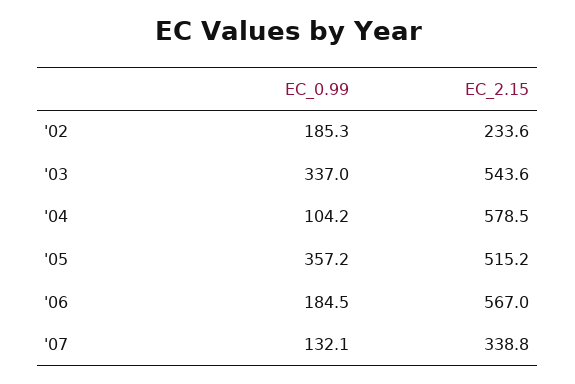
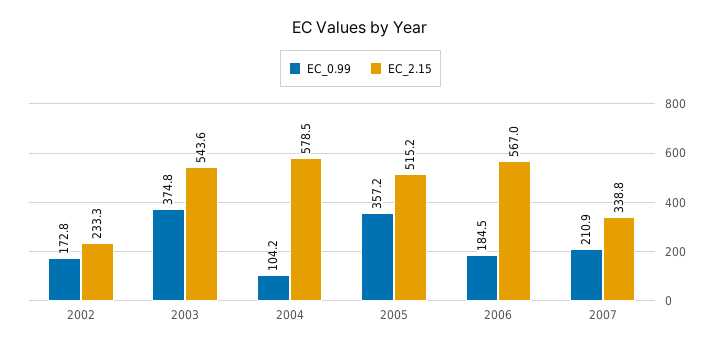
  {
    "EC_0.99": {
-     "'02": 185.3,
+     "'02": 172.8,
-     "'03": 337,
+     "'03": 374.8,
      "'04": 104.2,
      "'05": 357.2,
      "'06": 184.5,
-     "'07": 132.1
+     "'07": 210.9
    },
    "EC_2.15": {
-     "'02": 233.6,
+     "'02": 233.3,
      "'03": 543.6,
      "'04": 578.5,
      "'05": 515.2,
      "'06": 567,
      "'07": 338.8
    }
  }

